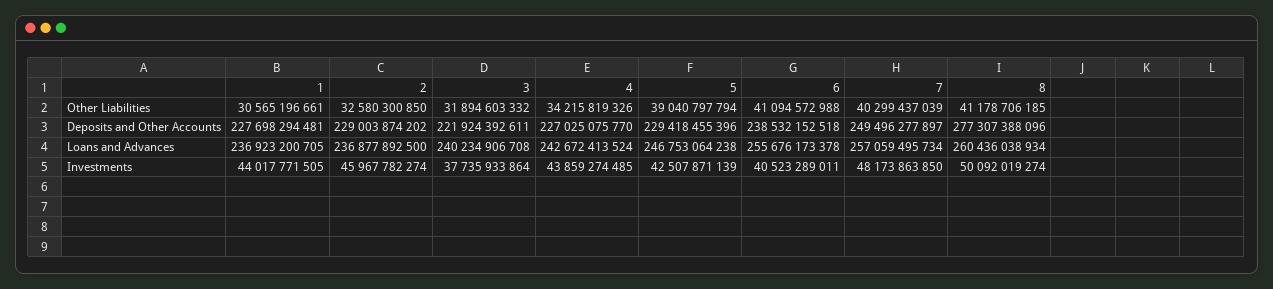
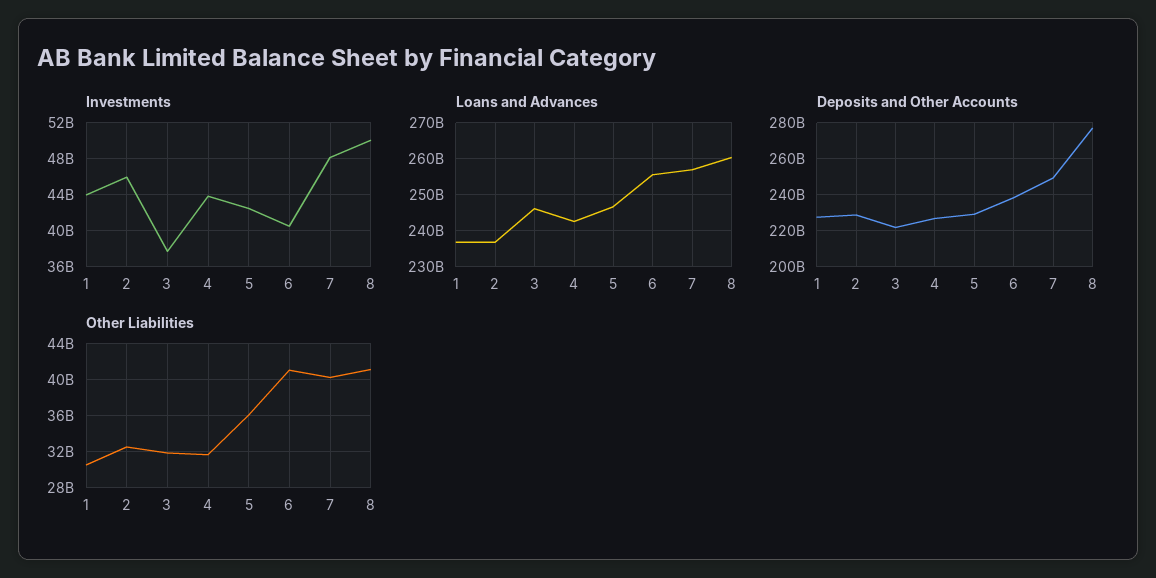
  {
    "Other Liabilities": {
      "1": 30565196661,
      "2": 32580300850,
      "3": 31894603332,
-     "4": 34215819326,
+     "4": 32000000000,
-     "5": 39040797794,
+     "5": 36000000000,
      "6": 41094572988,
      "7": 40299437039,
      "8": 41178706185
    },
    "Deposits and Other Accounts": {
      "1": 227698294481,
      "2": 229003874202,
      "3": 221924392611,
      "4": 227025075770,
      "5": 229418455396,
      "6": 238532152518,
      "7": 249496277897,
      "8": 277307388096
    },
    "Loans and Advances": {
      "1": 236923200705,
      "2": 236877892500,
-     "3": 240234906708,
+     "3": 246000000000,
      "4": 242672413524,
      "5": 246753064238,
      "6": 255676173378,
      "7": 257059495734,
      "8": 260436038934
    },
    "Investments": {
      "1": 44017771505,
      "2": 45967782274,
      "3": 37735933864,
      "4": 43859274485,
      "5": 42507871139,
      "6": 40523289011,
      "7": 48173863850,
      "8": 50092019274
    }
  }

